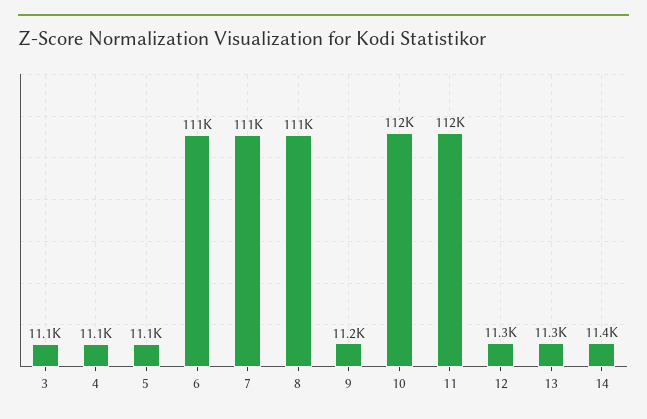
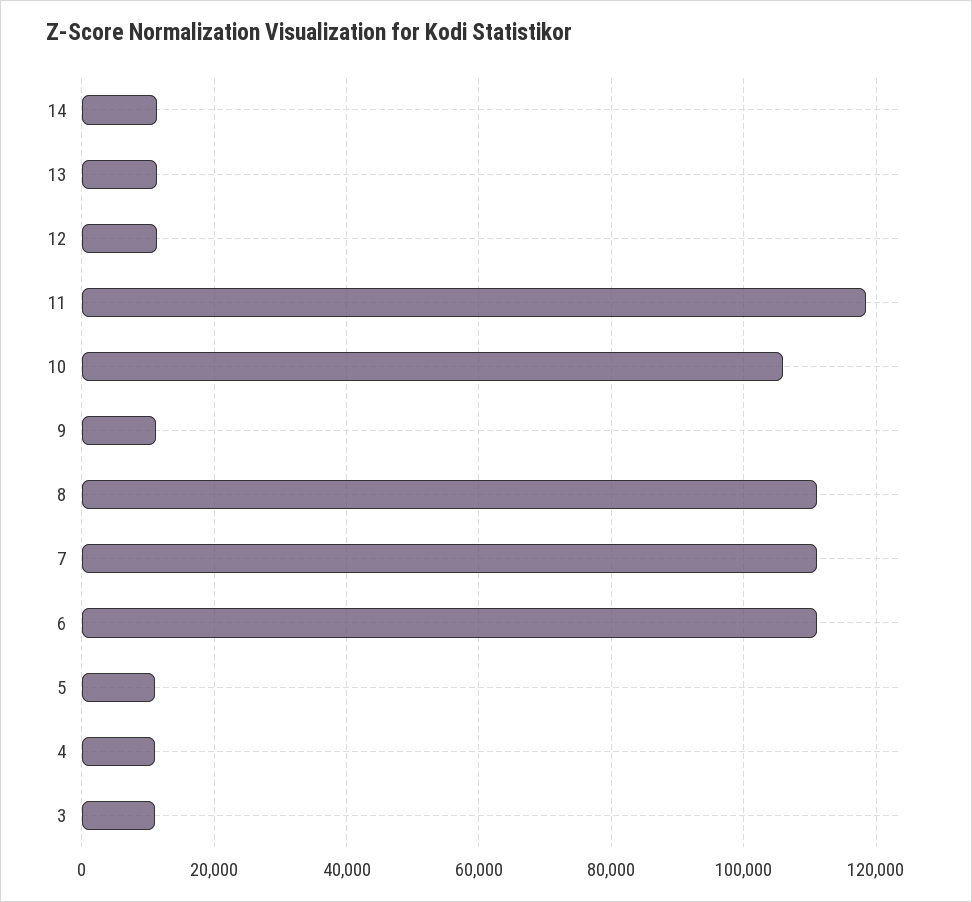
  {
    "3": 11100,
    "4": 11100,
    "5": 11100,
    "6": 111000,
    "7": 111000,
    "8": 111000,
    "9": 11200,
-   "10": 112000,
+   "10": 106000,
-   "11": 112000,
+   "11": 118000,
    "12": 11300,
    "13": 11300,
    "14": 11400
  }

